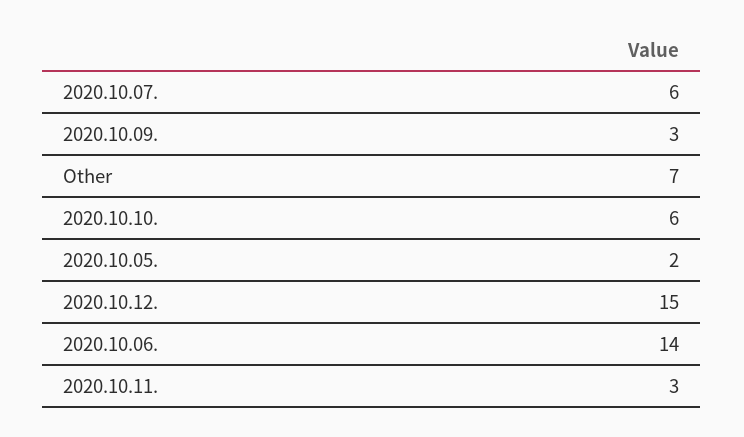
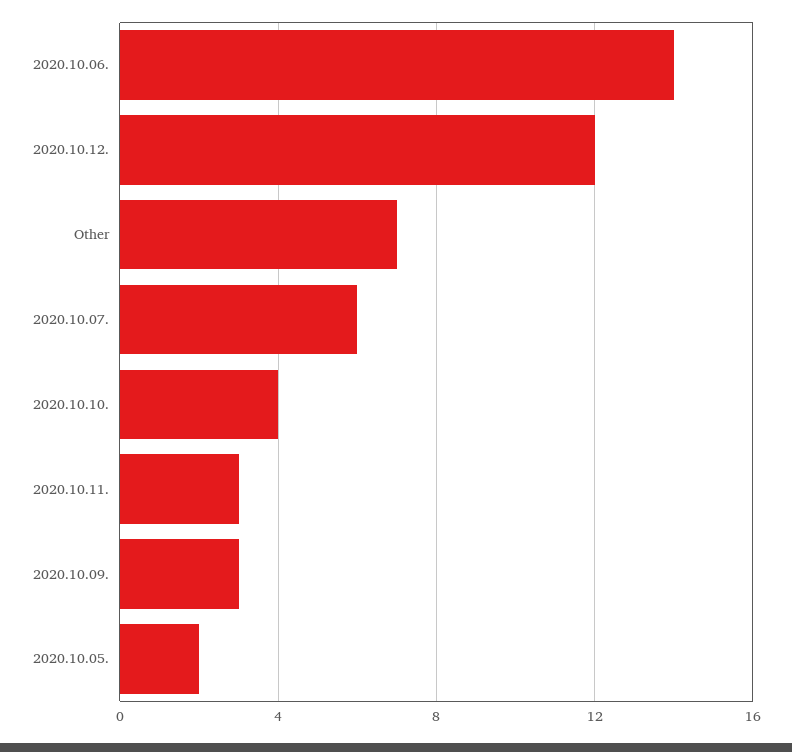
  {
    "2020.10.07.": 6,
    "2020.10.09.": 3,
    "Other": 7,
-   "2020.10.10.": 6,
+   "2020.10.10.": 4,
    "2020.10.05.": 2,
-   "2020.10.12.": 15,
+   "2020.10.12.": 12,
    "2020.10.06.": 14,
    "2020.10.11.": 3
  }

